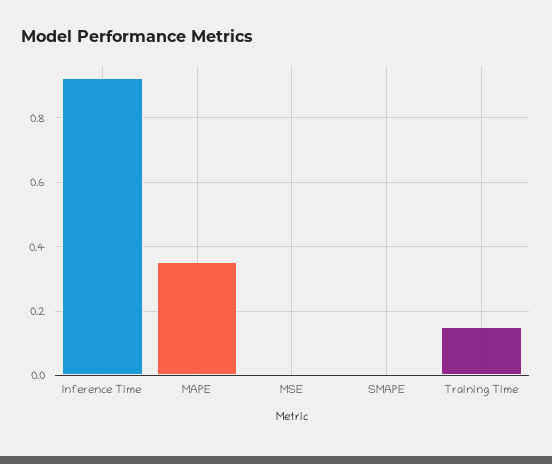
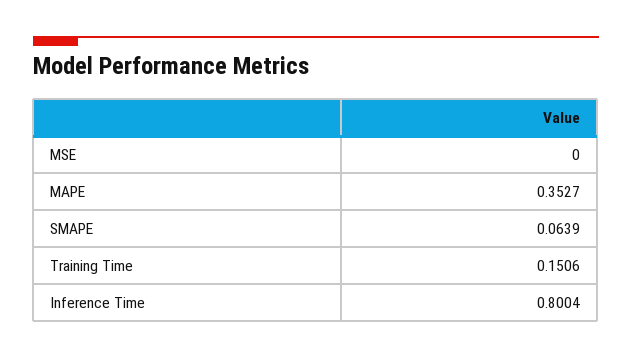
  {
-   "Inference Time": 0.92,
+   "Inference Time": 0.8004,
    "MAPE": 0.3527,
    "MSE": 0,
-   "SMAPE": 0,
+   "SMAPE": 0.0639,
    "Training Time": 0.1506
  }

